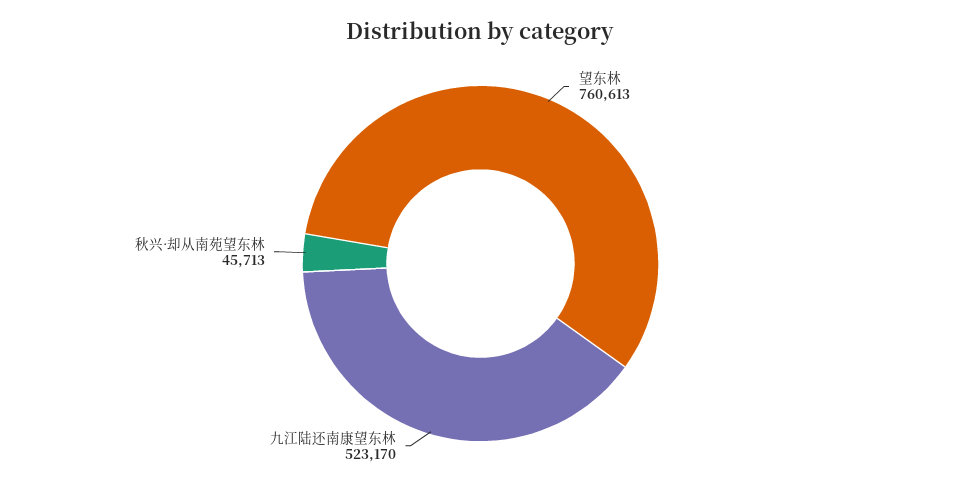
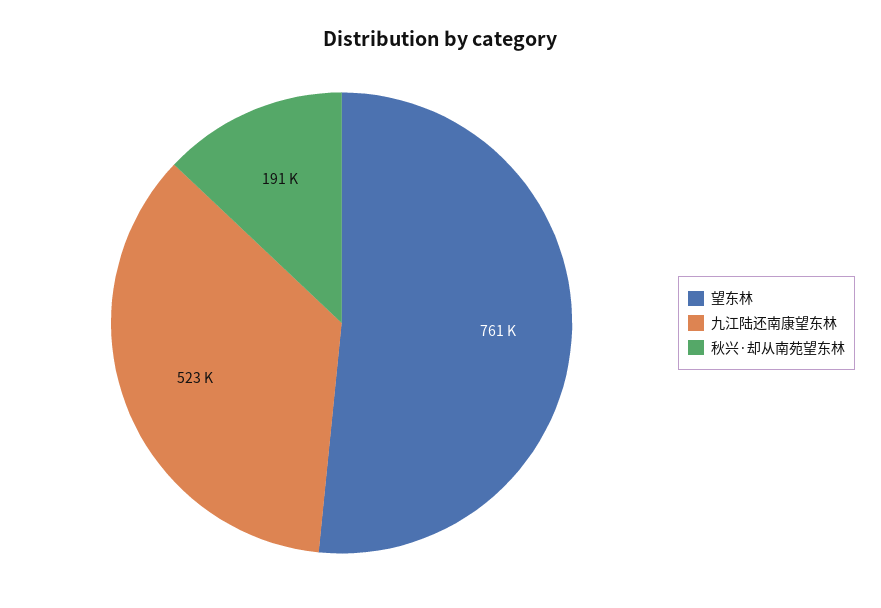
  {
    "望东林": 760613,
    "九江陆还南康望东林": 523170,
-   "秋兴·却从南苑望东林": 45713
+   "秋兴·却从南苑望东林": 191000
  }

